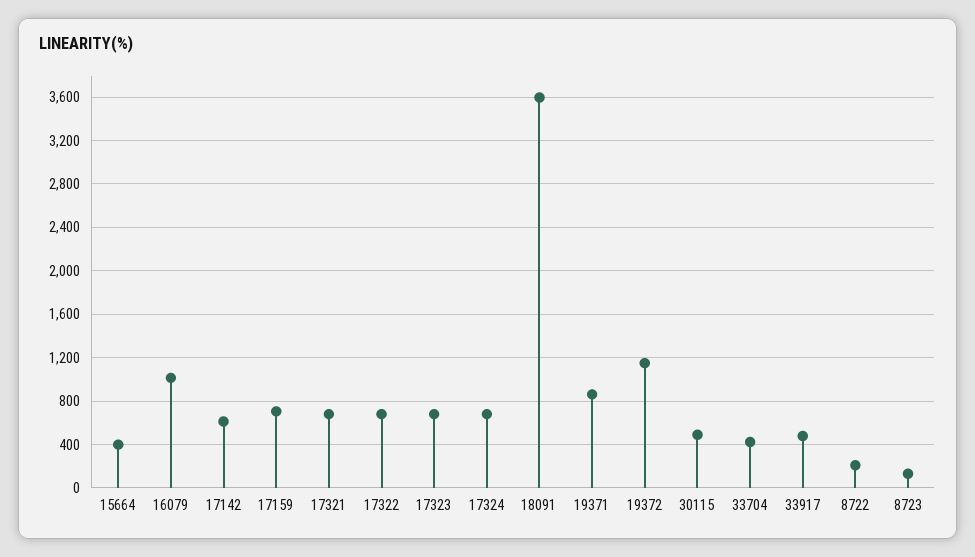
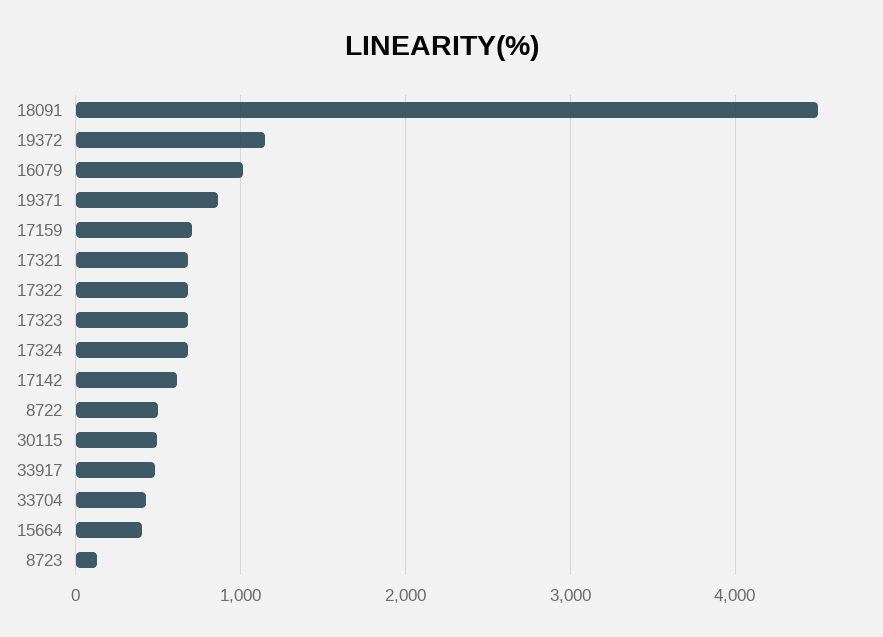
  {
    "15664": 400,
    "16079": 1000,
    "17142": 600,
    "17159": 700,
    "17321": 700,
    "17322": 700,
    "17323": 700,
    "17324": 700,
-   "18091": 3600,
+   "18091": 4500,
    "19371": 900,
    "19372": 1100,
    "30115": 500,
    "33704": 400,
    "33917": 500,
-   "8722": 200,
+   "8722": 500,
    "8723": 100
  }

